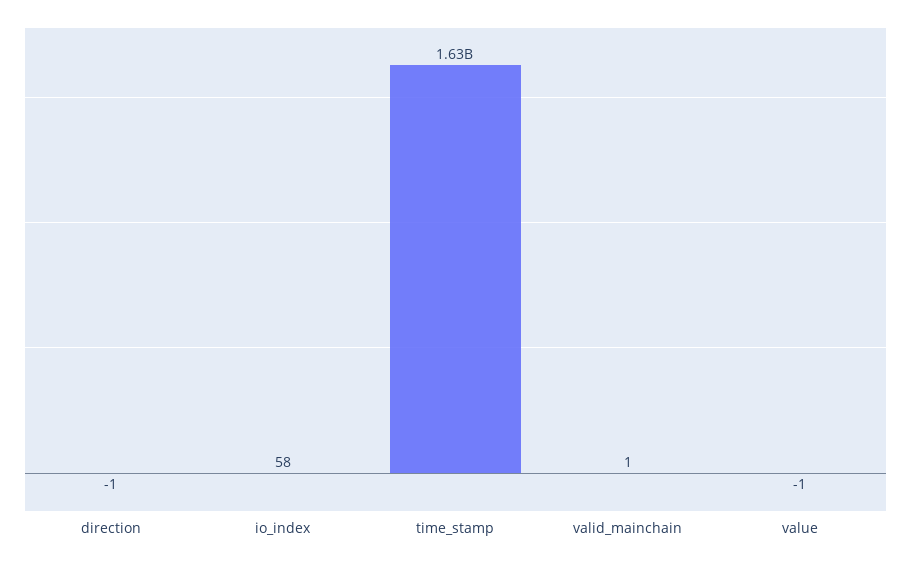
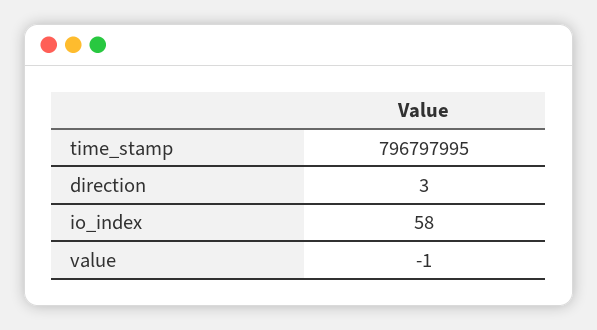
  {
-   "direction": -1,
+   "direction": 3,
    "io_index": 58,
-   "time_stamp": 1630000000,
+   "time_stamp": 796797995,
-   "valid_mainchain": 1,
    "value": -1
  }

